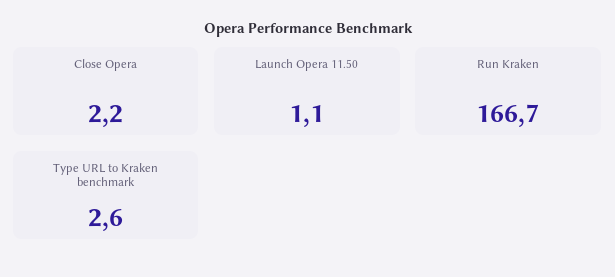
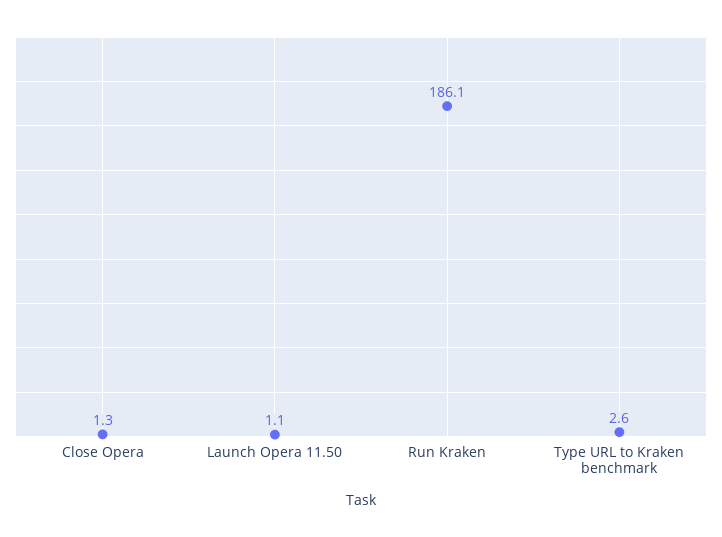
  {
-   "Close Opera": 2.2,
+   "Close Opera": 1.3,
    "Launch Opera 11.50": 1.1,
-   "Run Kraken": 166.7,
+   "Run Kraken": 186.1,
    "Type URL to Kraken benchmark": 2.6
  }

